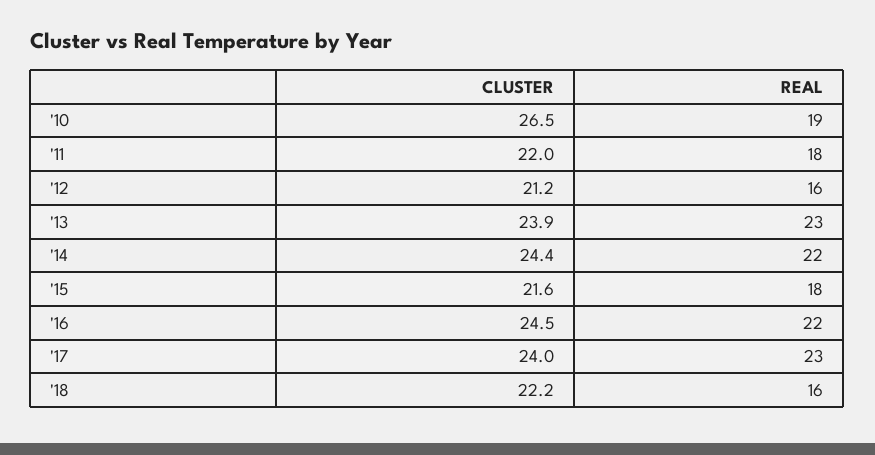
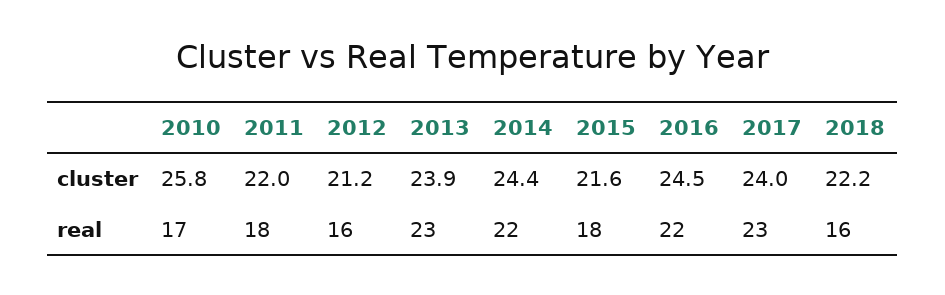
  {
    "CLUSTER": {
-     "'10": 26.5,
+     "'10": 25.8,
      "'11": 22,
      "'12": 21.2,
      "'13": 23.9,
      "'14": 24.4,
      "'15": 21.6,
      "'16": 24.5,
      "'17": 24,
      "'18": 22.2
    },
    "REAL": {
-     "'10": 19,
+     "'10": 17,
      "'11": 18,
      "'12": 16,
      "'13": 23,
      "'14": 22,
      "'15": 18,
      "'16": 22,
      "'17": 23,
      "'18": 16
    }
  }

